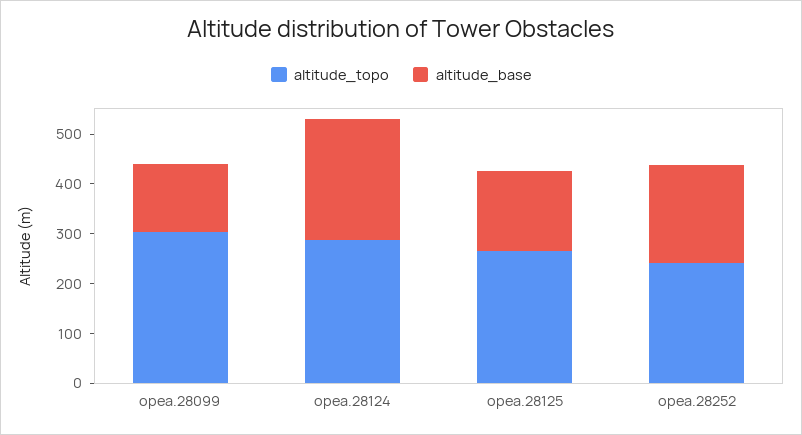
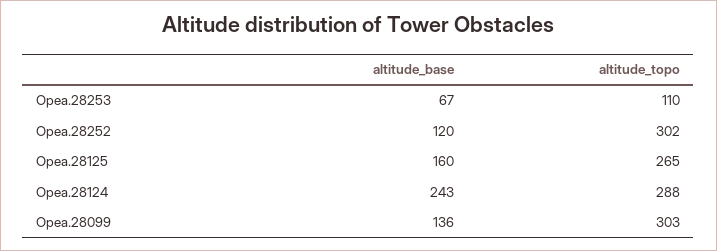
  {
    "altitude_topo": {
      "opea.28099": 303,
      "opea.28124": 288,
      "opea.28125": 265,
-     "opea.28252": 240
+     "opea.28252": 302,
+     "Opea.28253": 110
    },
    "altitude_base": {
      "opea.28099": 136,
      "opea.28124": 243,
      "opea.28125": 160,
-     "opea.28252": 200
+     "opea.28252": 120,
+     "Opea.28253": 67
    }
  }

